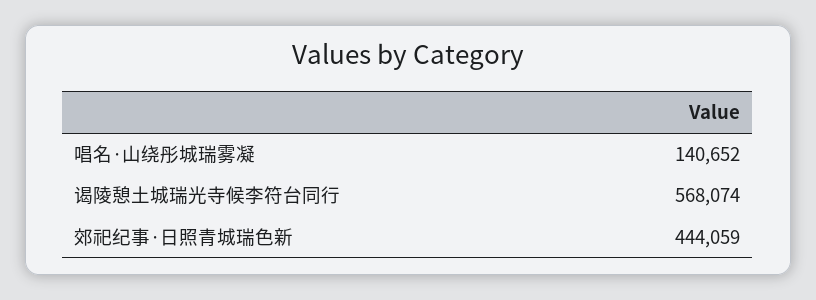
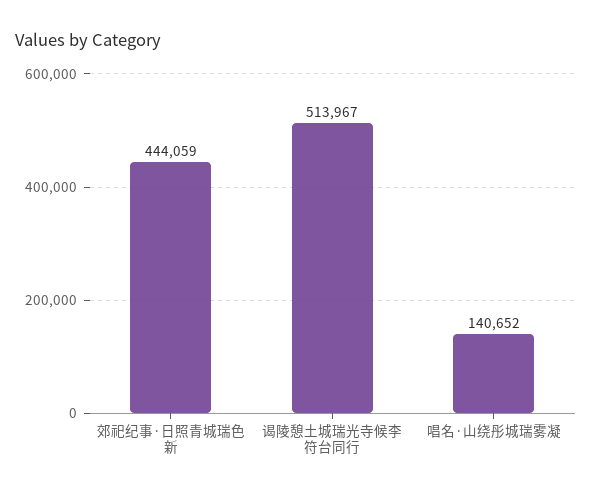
  {
    "唱名·山绕彤城瑞雾凝": 140652,
-   "谒陵憩土城瑞光寺候李符台同行": 568074,
+   "谒陵憩土城瑞光寺候李符台同行": 513967,
    "郊祀纪事·日照青城瑞色新": 444059
  }

